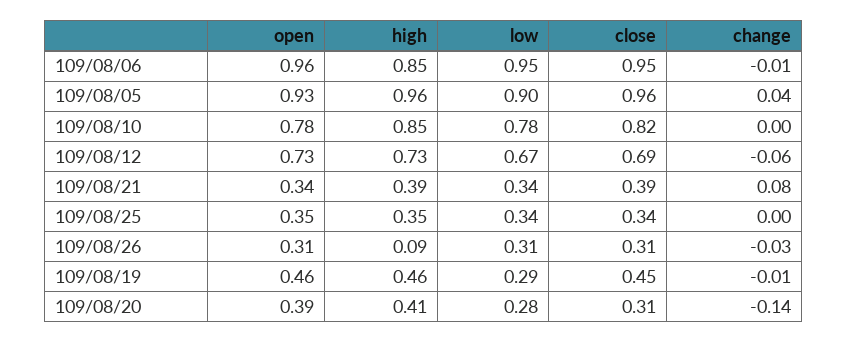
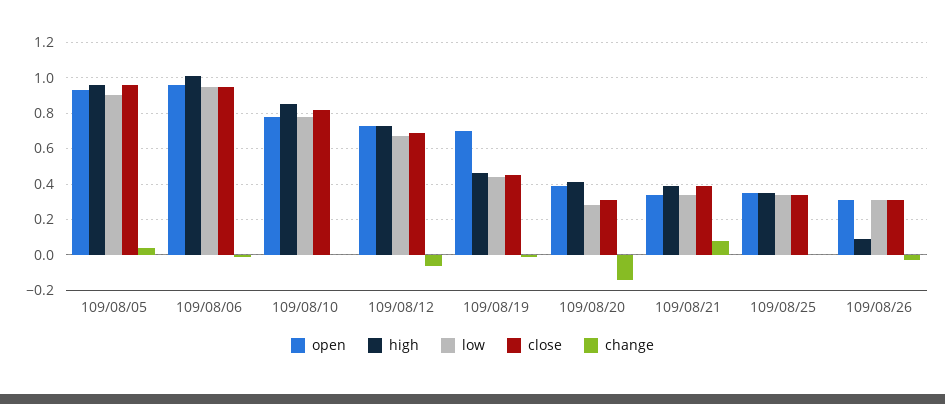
  {
    "open": {
      "109/08/06": 0.96,
      "109/08/05": 0.93,
      "109/08/10": 0.78,
      "109/08/12": 0.73,
      "109/08/21": 0.34,
      "109/08/25": 0.35,
      "109/08/26": 0.31,
-     "109/08/19": 0.46,
+     "109/08/19": 0.7,
      "109/08/20": 0.39
    },
    "high": {
-     "109/08/06": 0.85,
+     "109/08/06": 1,
      "109/08/05": 0.96,
      "109/08/10": 0.85,
      "109/08/12": 0.73,
      "109/08/21": 0.39,
      "109/08/25": 0.35,
      "109/08/26": 0.09,
      "109/08/19": 0.46,
      "109/08/20": 0.41
    },
    "low": {
      "109/08/06": 0.95,
      "109/08/05": 0.9,
      "109/08/10": 0.78,
      "109/08/12": 0.67,
      "109/08/21": 0.34,
      "109/08/25": 0.34,
      "109/08/26": 0.31,
-     "109/08/19": 0.29,
+     "109/08/19": 0.45,
      "109/08/20": 0.28
    },
    "close": {
      "109/08/06": 0.95,
      "109/08/05": 0.96,
      "109/08/10": 0.82,
      "109/08/12": 0.69,
      "109/08/21": 0.39,
      "109/08/25": 0.34,
      "109/08/26": 0.31,
      "109/08/19": 0.45,
      "109/08/20": 0.31
    },
    "change": {
      "109/08/06": -0.01,
      "109/08/05": 0.04,
      "109/08/10": 0,
      "109/08/12": -0.06,
      "109/08/21": 0.08,
      "109/08/25": 0,
      "109/08/26": -0.03,
      "109/08/19": -0.01,
      "109/08/20": -0.14
    }
  }

